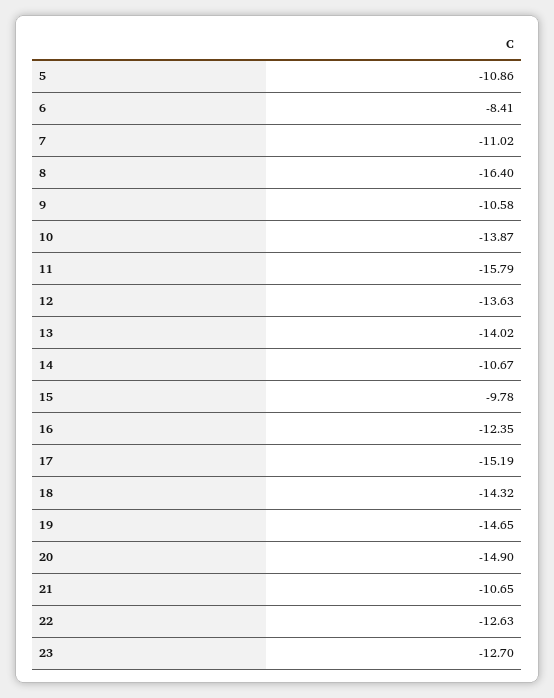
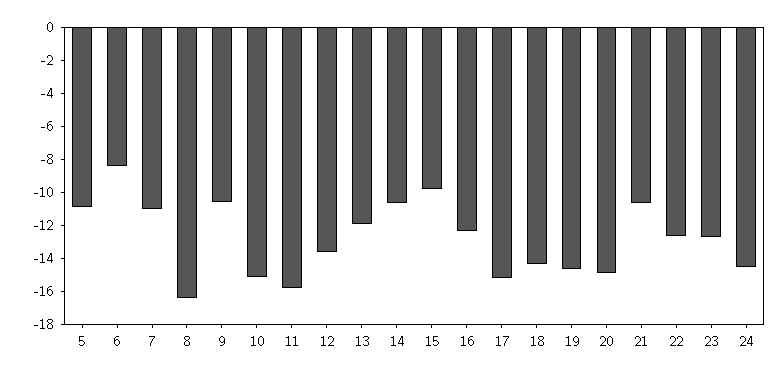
  {
    "5": -10.86,
    "6": -8.41,
    "7": -11.02,
    "8": -16.4,
    "9": -10.58,
-   "10": -13.87,
+   "10": -15,
    "11": -15.79,
    "12": -13.63,
-   "13": -14.02,
+   "13": -12,
    "14": -10.67,
    "15": -9.78,
    "16": -12.35,
    "17": -15.19,
    "18": -14.32,
    "19": -14.65,
    "20": -14.9,
    "21": -10.65,
    "22": -12.63,
-   "23": -12.7
+   "23": -12.7,
+   "24": -14.5
  }

